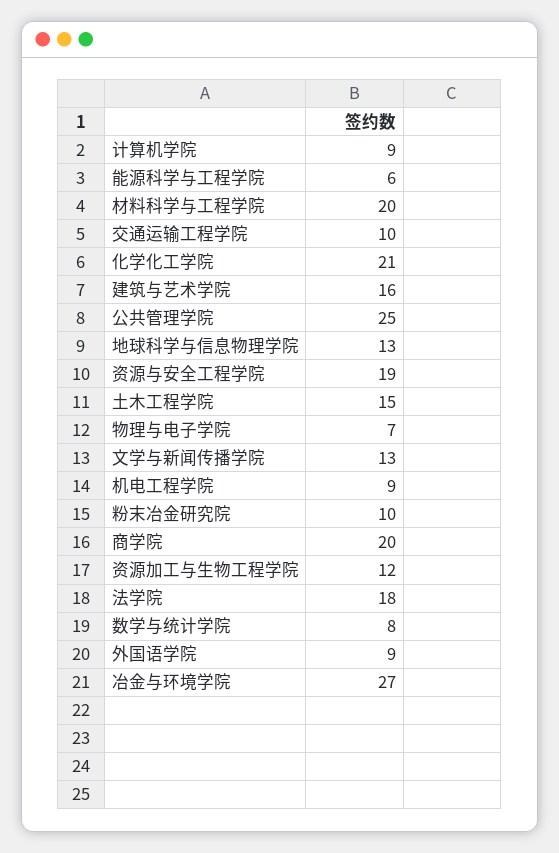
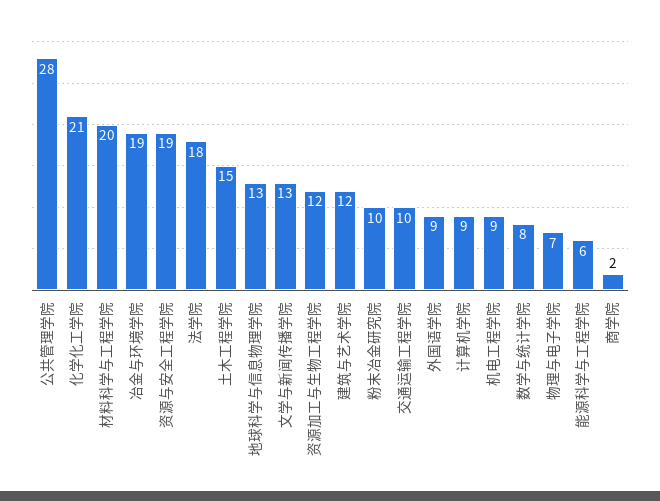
  {
    "计算机学院": 9,
    "能源科学与工程学院": 6,
    "材料科学与工程学院": 20,
    "交通运输工程学院": 10,
    "化学化工学院": 21,
-   "建筑与艺术学院": 16,
+   "建筑与艺术学院": 12,
-   "公共管理学院": 25,
+   "公共管理学院": 28,
    "地球科学与信息物理学院": 13,
    "资源与安全工程学院": 19,
    "土木工程学院": 15,
    "物理与电子学院": 7,
    "文学与新闻传播学院": 13,
    "机电工程学院": 9,
    "粉末冶金研究院": 10,
-   "商学院": 20,
+   "商学院": 2,
    "资源加工与生物工程学院": 12,
    "法学院": 18,
    "数学与统计学院": 8,
    "外国语学院": 9,
-   "冶金与环境学院": 27
+   "冶金与环境学院": 19
  }

